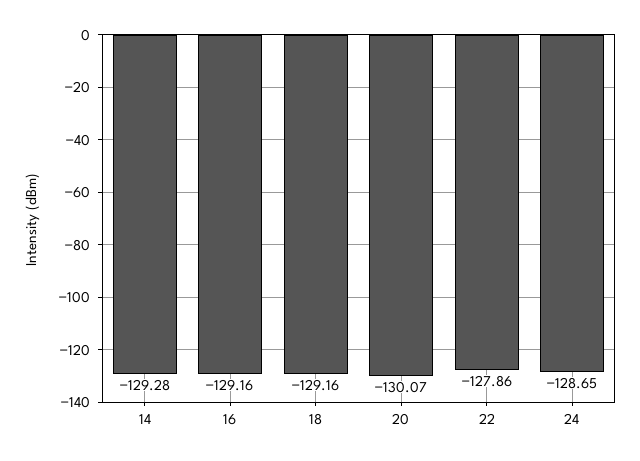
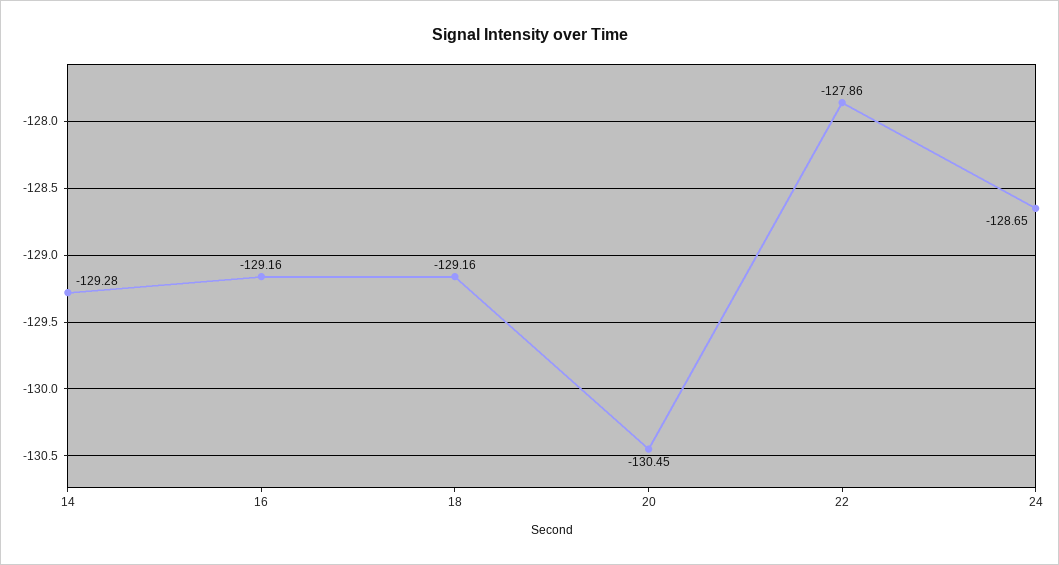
  {
    "14": -129.28,
    "16": -129.16,
    "18": -129.16,
-   "20": -130.07,
+   "20": -130.45,
    "22": -127.86,
    "24": -128.65
  }

